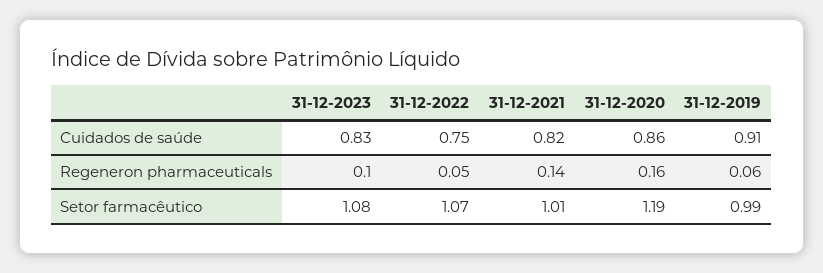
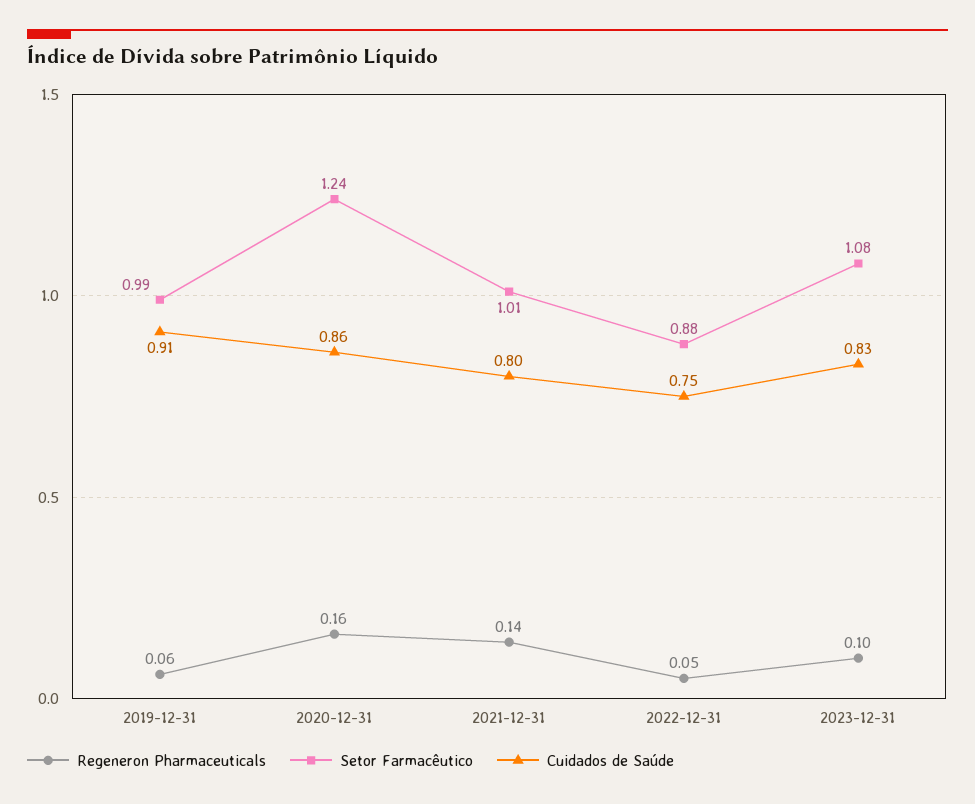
  {
    "Cuidados de saúde": {
      "31-12-2023": 0.83,
      "31-12-2022": 0.75,
-     "31-12-2021": 0.82,
+     "31-12-2021": 0.8,
      "31-12-2020": 0.86,
      "31-12-2019": 0.91
    },
    "Regeneron pharmaceuticals": {
      "31-12-2023": 0.1,
      "31-12-2022": 0.05,
      "31-12-2021": 0.14,
      "31-12-2020": 0.16,
      "31-12-2019": 0.06
    },
    "Setor farmacêutico": {
      "31-12-2023": 1.08,
-     "31-12-2022": 1.07,
+     "31-12-2022": 0.88,
      "31-12-2021": 1.01,
-     "31-12-2020": 1.19,
+     "31-12-2020": 1.24,
      "31-12-2019": 0.99
    }
  }

